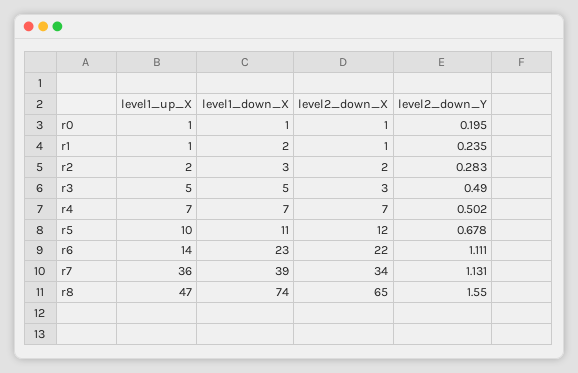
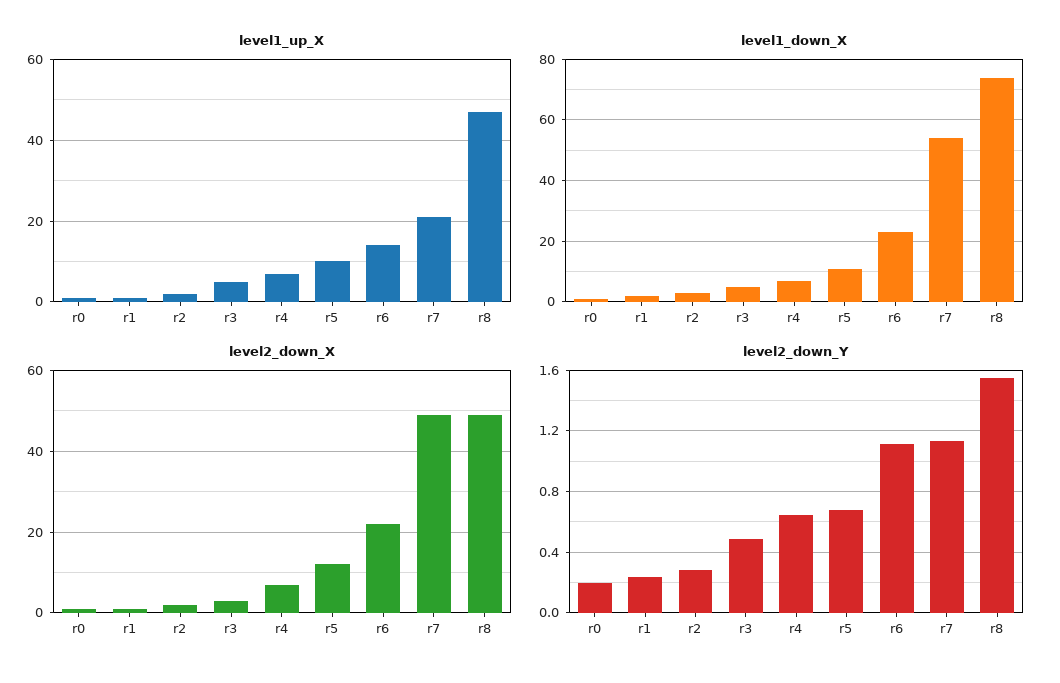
  {
    "level1_up_X": {
      "r0": 1,
      "r1": 1,
      "r2": 2,
      "r3": 5,
      "r4": 7,
      "r5": 10,
      "r6": 14,
-     "r7": 36,
+     "r7": 20,
      "r8": 47
    },
    "level1_down_X": {
      "r0": 1,
      "r1": 2,
      "r2": 3,
      "r3": 5,
      "r4": 7,
      "r5": 11,
      "r6": 23,
-     "r7": 39,
+     "r7": 55,
      "r8": 74
    },
    "level2_down_X": {
      "r0": 1,
      "r1": 1,
      "r2": 2,
      "r3": 3,
      "r4": 7,
      "r5": 12,
      "r6": 22,
-     "r7": 34,
+     "r7": 50,
-     "r8": 65
+     "r8": 50
    },
    "level2_down_Y": {
      "r0": 0.195,
      "r1": 0.235,
      "r2": 0.283,
      "r3": 0.49,
-     "r4": 0.502,
+     "r4": 0.65,
      "r5": 0.678,
      "r6": 1.111,
      "r7": 1.131,
      "r8": 1.55
    }
  }

